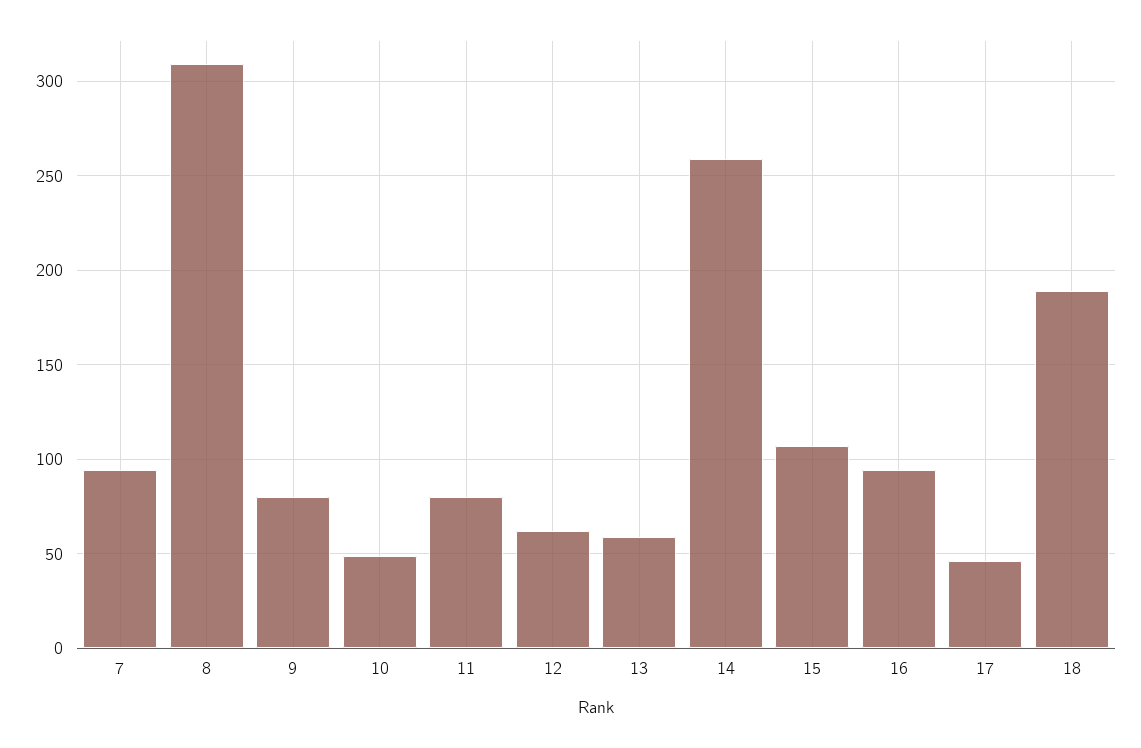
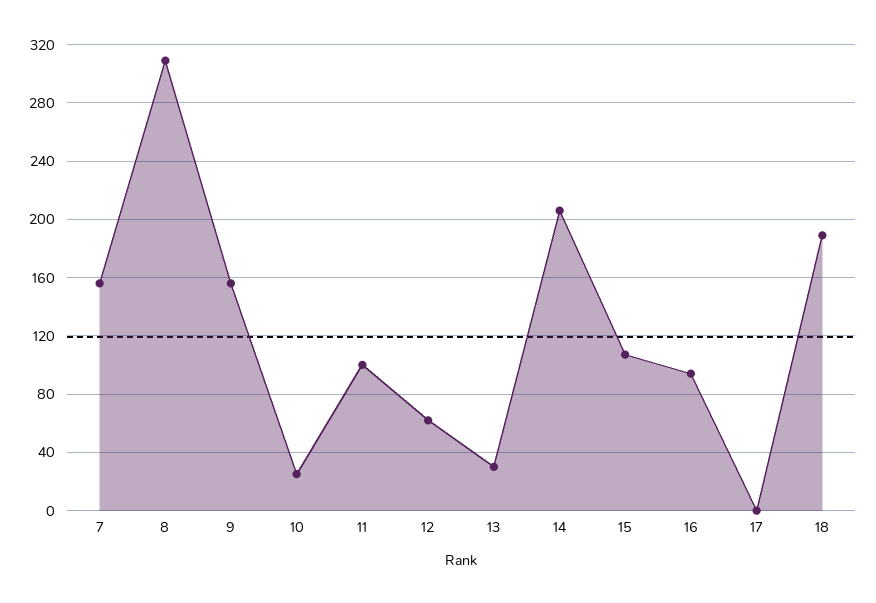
  {
-   "7": 95,
+   "7": 155,
    "8": 310,
-   "9": 80,
+   "9": 155,
-   "10": 50,
+   "10": 25,
-   "11": 80,
+   "11": 100,
    "12": 60,
-   "13": 60,
+   "13": 30,
-   "14": 260,
+   "14": 205,
    "15": 105,
    "16": 95,
-   "17": 45,
+   "17": 0,
    "18": 190
  }

